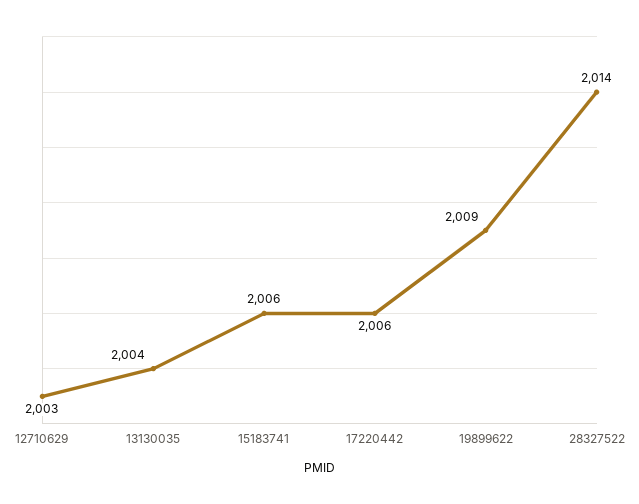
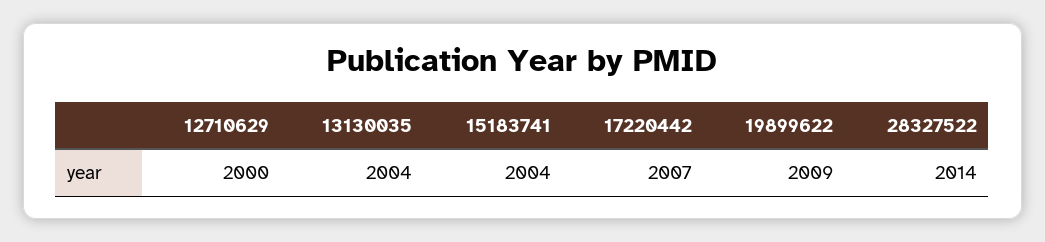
  {
-   "12710629": 2003,
+   "12710629": 2000,
    "13130035": 2004,
-   "15183741": 2006,
+   "15183741": 2004,
-   "17220442": 2006,
+   "17220442": 2007,
    "19899622": 2009,
    "28327522": 2014
  }

